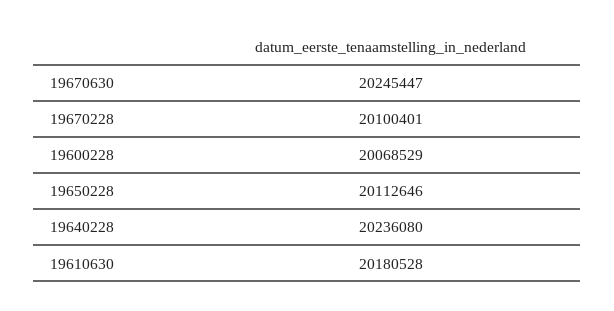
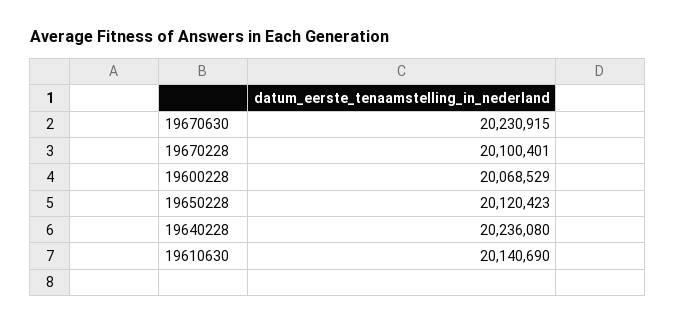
  {
-   "19670630": 20245447,
+   "19670630": 20230915,
    "19670228": 20100401,
    "19600228": 20068529,
-   "19650228": 20112646,
+   "19650228": 20120423,
    "19640228": 20236080,
-   "19610630": 20180528
+   "19610630": 20140690
  }

